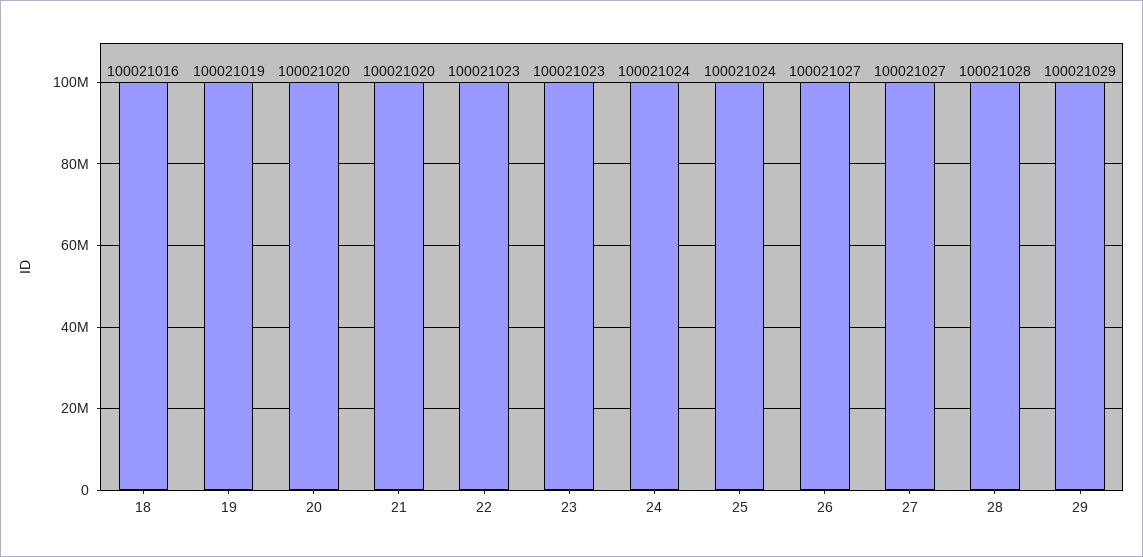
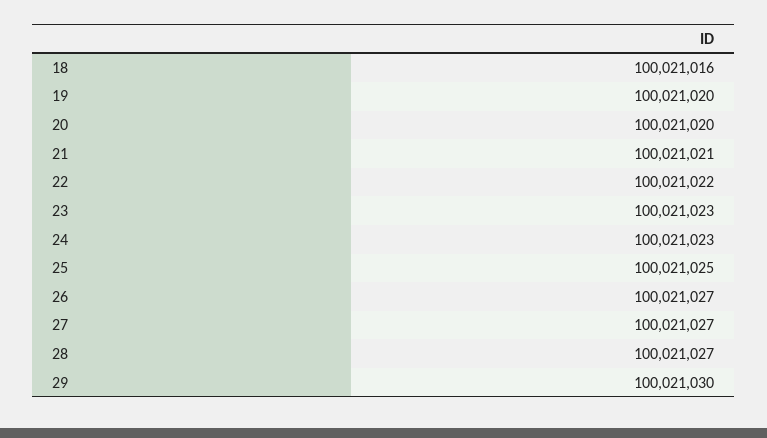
  {
    "18": 100021016,
-   "19": 100021019,
+   "19": 100021020,
    "20": 100021020,
-   "21": 100021020,
+   "21": 100021021,
-   "22": 100021023,
+   "22": 100021022,
    "23": 100021023,
-   "24": 100021024,
+   "24": 100021023,
-   "25": 100021024,
+   "25": 100021025,
    "26": 100021027,
    "27": 100021027,
-   "28": 100021028,
+   "28": 100021027,
-   "29": 100021029
+   "29": 100021030
  }

